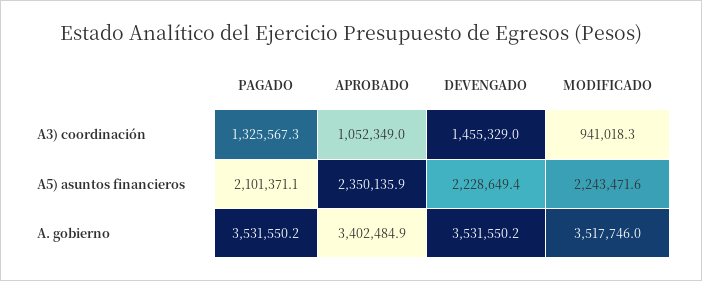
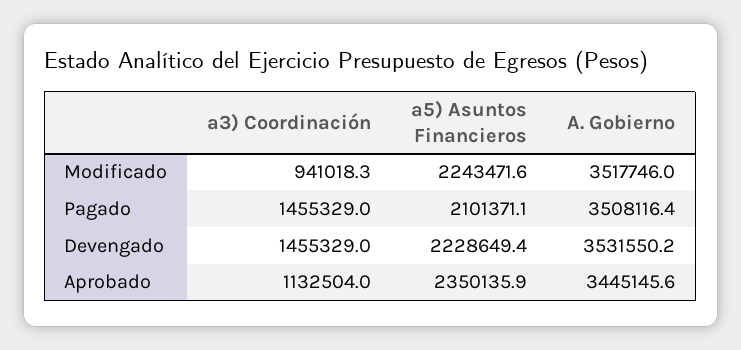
  {
    "PAGADO": {
-     "A3) coordinación": 1325567.3,
+     "A3) coordinación": 1455329,
      "A5) asuntos financieros": 2101371.1,
-     "A. gobierno": 3531550.2
+     "A. gobierno": 3508116.4
    },
    "APROBADO": {
-     "A3) coordinación": 1052349,
+     "A3) coordinación": 1132504,
      "A5) asuntos financieros": 2350135.9,
-     "A. gobierno": 3402484.9
+     "A. gobierno": 3445145.6
    },
    "DEVENGADO": {
      "A3) coordinación": 1455329,
      "A5) asuntos financieros": 2228649.4,
      "A. gobierno": 3531550.2
    },
    "MODIFICADO": {
      "A3) coordinación": 941018.3,
      "A5) asuntos financieros": 2243471.6,
      "A. gobierno": 3517746
    }
  }

